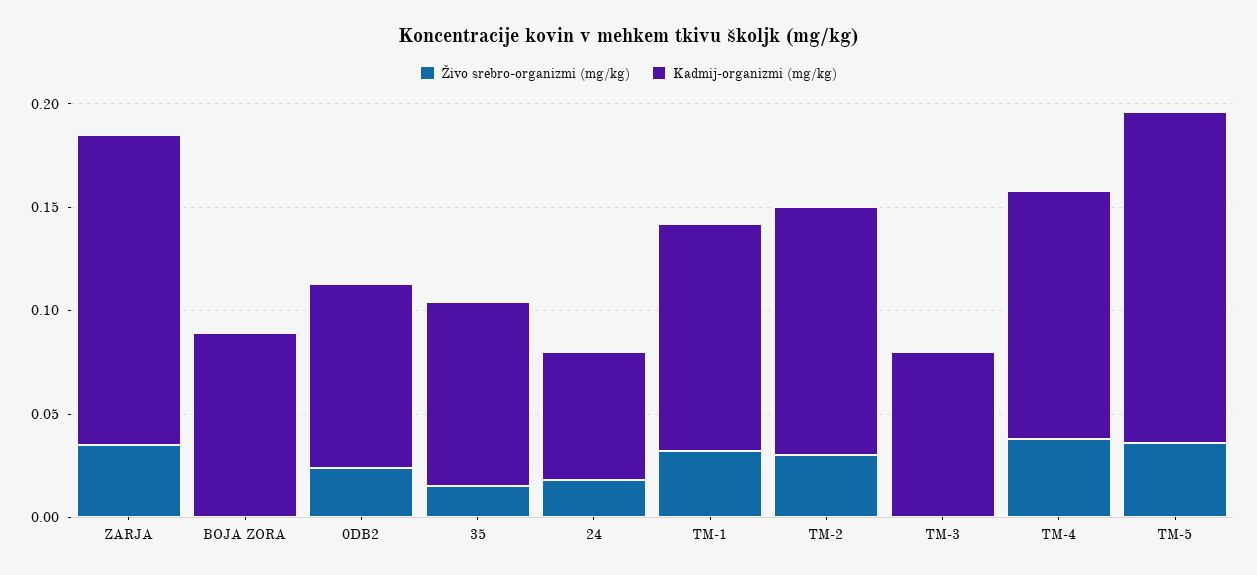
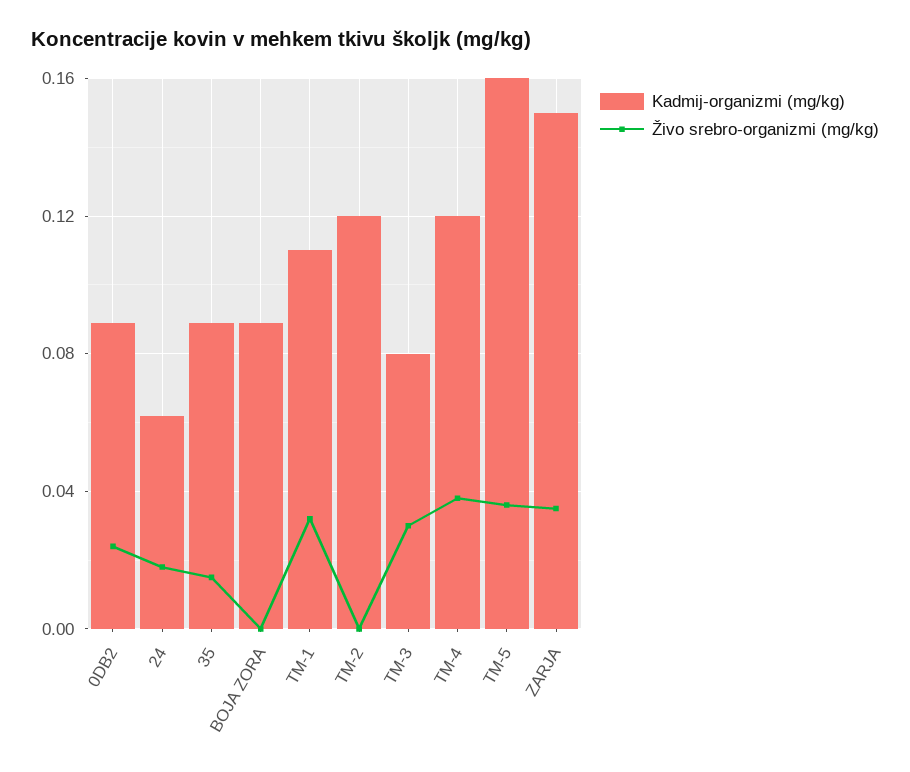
  {
    "Živo srebro-organizmi (mg/kg)": {
      "ZARJA": 0.035,
      "BOJA ZORA": 0,
      "0DB2": 0.025,
      "35": 0.015,
      "24": 0.02,
      "TM-1": 0.03,
-     "TM-2": 0.03,
+     "TM-2": 0,
-     "TM-3": 0,
+     "TM-3": 0.03,
      "TM-4": 0.04,
      "TM-5": 0.035
    },
    "Kadmij-organizmi (mg/kg)": {
      "ZARJA": 0.15,
      "BOJA ZORA": 0.09,
      "0DB2": 0.09,
      "35": 0.09,
      "24": 0.06,
      "TM-1": 0.11,
      "TM-2": 0.12,
      "TM-3": 0.08,
      "TM-4": 0.12,
      "TM-5": 0.16
    }
  }

